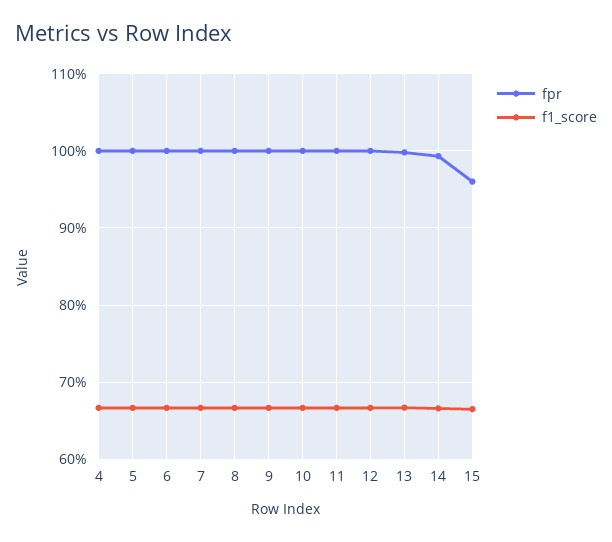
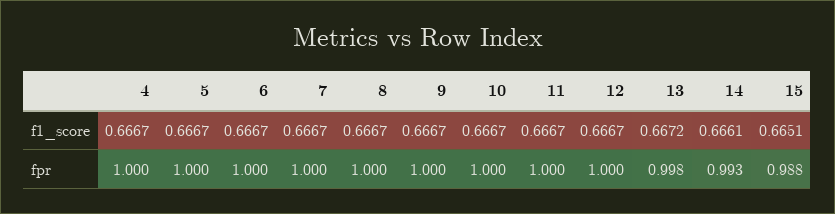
  {
    "fpr": {
      "4": 1,
      "5": 1,
      "6": 1,
      "7": 1,
      "8": 1,
      "9": 1,
      "10": 1,
      "11": 1,
      "12": 1,
      "13": 0.998,
      "14": 0.993,
-     "15": 0.96
+     "15": 0.988
    },
    "f1_score": {
      "4": 0.6667,
      "5": 0.6667,
      "6": 0.6667,
      "7": 0.6667,
      "8": 0.6667,
      "9": 0.6667,
      "10": 0.6667,
      "11": 0.6667,
      "12": 0.6667,
      "13": 0.6672,
      "14": 0.6661,
      "15": 0.6651
    }
  }

